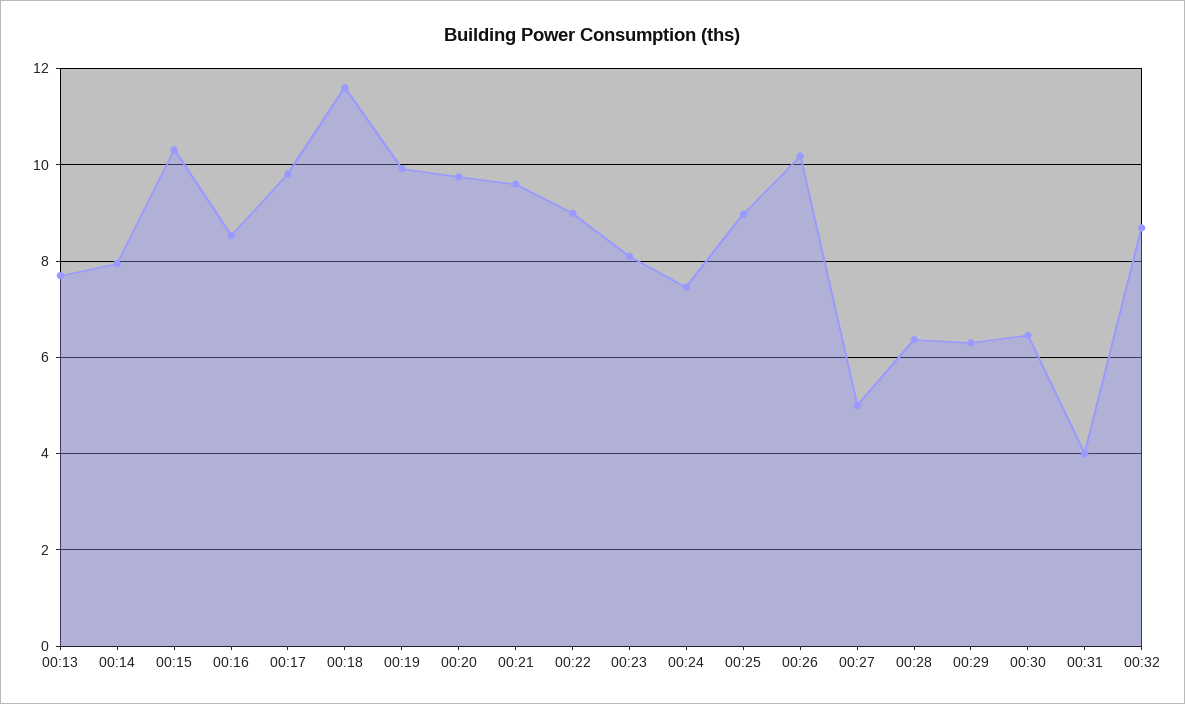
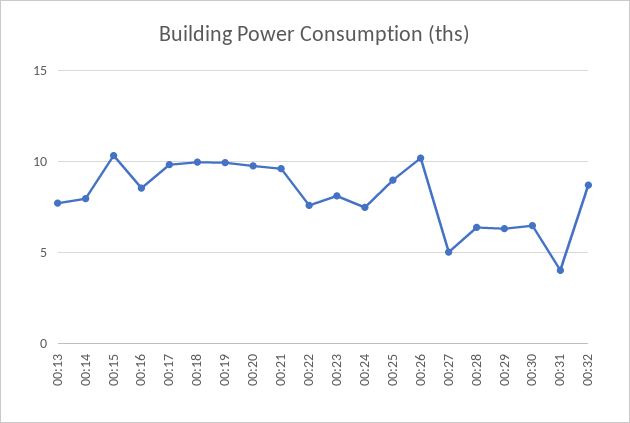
  {
    "00:13": 7.8,
    "00:14": 8,
    "00:15": 10.4,
    "00:16": 8.6,
    "00:17": 9.8,
-   "00:18": 11.6,
+   "00:18": 10,
    "00:19": 10,
    "00:20": 9.8,
    "00:21": 9.6,
-   "00:22": 9,
+   "00:22": 7.5,
    "00:23": 8.2,
    "00:24": 7.4,
    "00:25": 9,
    "00:26": 10.2,
    "00:27": 5,
    "00:28": 6.4,
    "00:29": 6.4,
    "00:30": 6.4,
    "00:31": 4,
    "00:32": 8.6
  }

